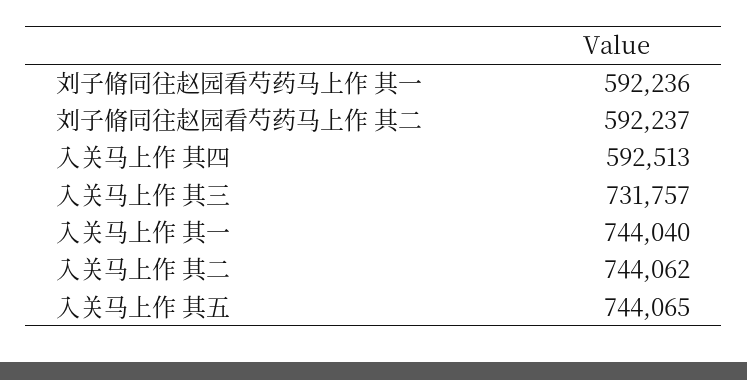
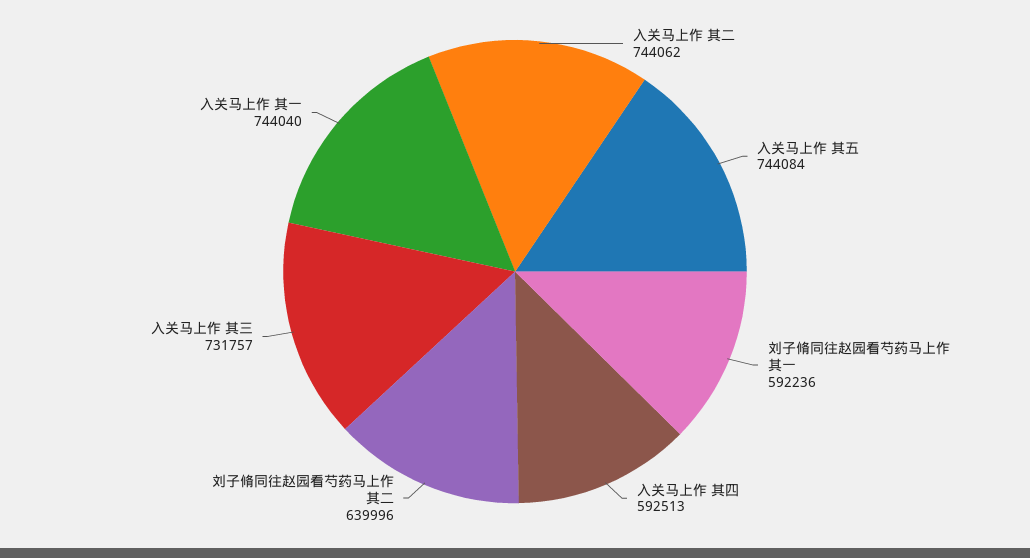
  {
    "刘子脩同往赵园看芍药马上作 其一": 592236,
-   "刘子脩同往赵园看芍药马上作 其二": 592237,
+   "刘子脩同往赵园看芍药马上作 其二": 639996,
    "入关马上作 其四": 592513,
    "入关马上作 其三": 731757,
    "入关马上作 其一": 744040,
    "入关马上作 其二": 744062,
-   "入关马上作 其五": 744065
+   "入关马上作 其五": 744084
  }

